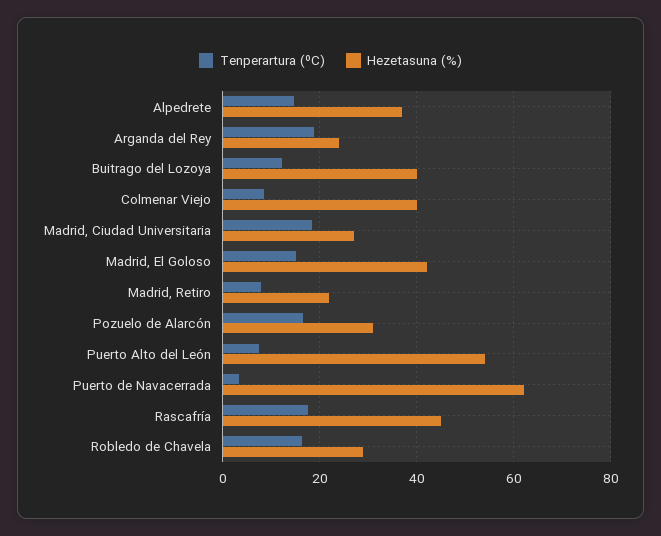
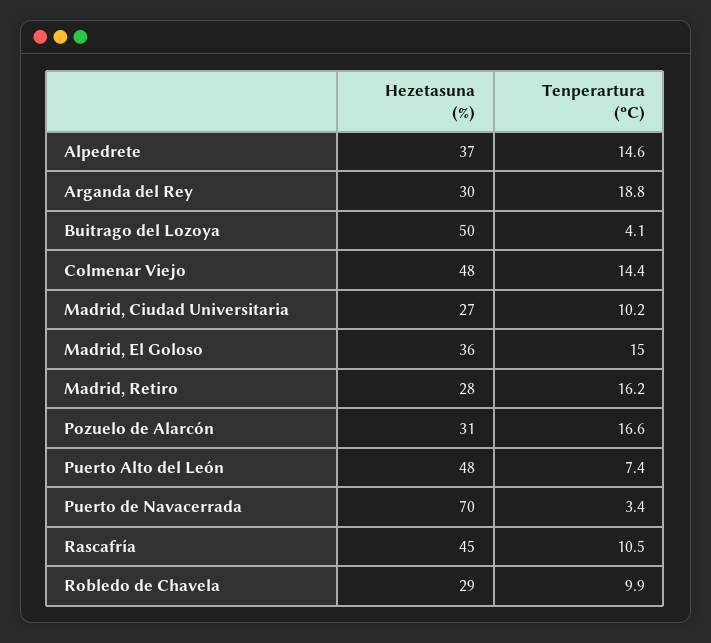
  {
    "Tenperartura (ºC)": {
      "Alpedrete": 14.6,
      "Arganda del Rey": 18.8,
-     "Buitrago del Lozoya": 12,
+     "Buitrago del Lozoya": 4.1,
-     "Colmenar Viejo": 8,
+     "Colmenar Viejo": 14.4,
-     "Madrid, Ciudad Universitaria": 18,
+     "Madrid, Ciudad Universitaria": 10.2,
      "Madrid, El Goloso": 15,
-     "Madrid, Retiro": 8,
+     "Madrid, Retiro": 16.2,
      "Pozuelo de Alarcón": 16.6,
      "Puerto Alto del León": 7.4,
      "Puerto de Navacerrada": 3.4,
-     "Rascafría": 18,
+     "Rascafría": 10.5,
-     "Robledo de Chavela": 16
+     "Robledo de Chavela": 9.9
    },
    "Hezetasuna (%)": {
      "Alpedrete": 37,
-     "Arganda del Rey": 24,
+     "Arganda del Rey": 30,
-     "Buitrago del Lozoya": 40,
+     "Buitrago del Lozoya": 50,
-     "Colmenar Viejo": 40,
+     "Colmenar Viejo": 48,
      "Madrid, Ciudad Universitaria": 27,
-     "Madrid, El Goloso": 42,
+     "Madrid, El Goloso": 36,
-     "Madrid, Retiro": 22,
+     "Madrid, Retiro": 28,
      "Pozuelo de Alarcón": 31,
-     "Puerto Alto del León": 54,
+     "Puerto Alto del León": 48,
-     "Puerto de Navacerrada": 62,
+     "Puerto de Navacerrada": 70,
      "Rascafría": 45,
      "Robledo de Chavela": 29
    }
  }

